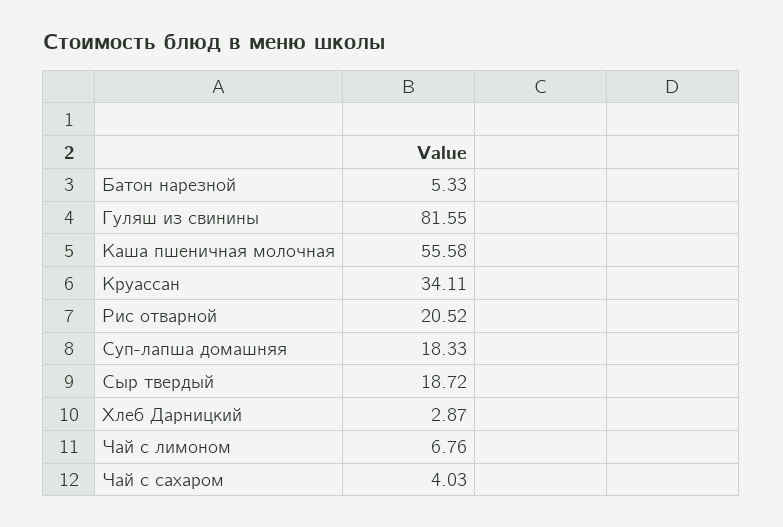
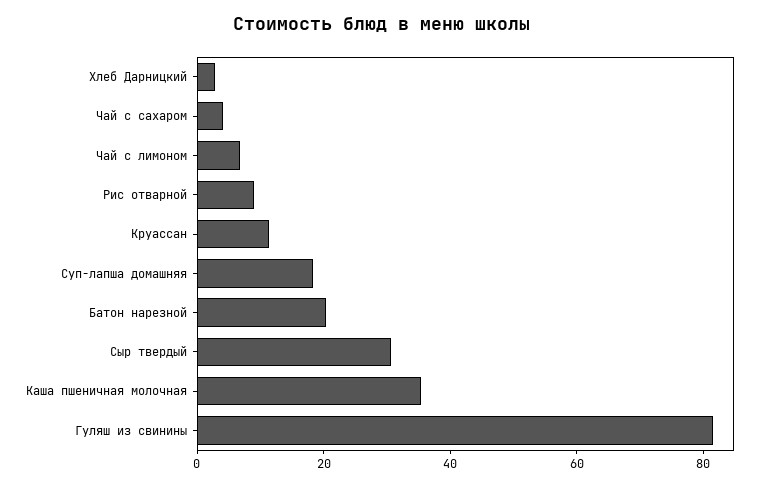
  {
-   "Батон нарезной": 5.33,
+   "Батон нарезной": 20,
    "Гуляш из свинины": 81.55,
-   "Каша пшеничная молочная": 55.58,
+   "Каша пшеничная молочная": 35,
-   "Круассан": 34.11,
+   "Круассан": 10,
-   "Рис отварной": 20.52,
+   "Рис отварной": 10,
    "Суп-лапша домашняя": 18.33,
-   "Сыр твердый": 18.72,
+   "Сыр твердый": 30,
    "Хлеб Дарницкий": 2.87,
    "Чай с лимоном": 6.76,
    "Чай с сахаром": 4.03
  }

